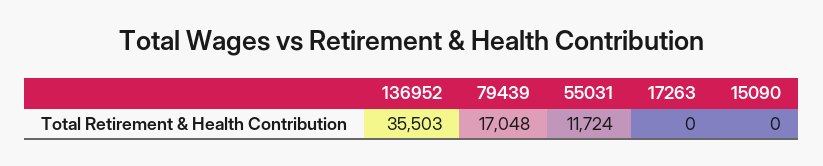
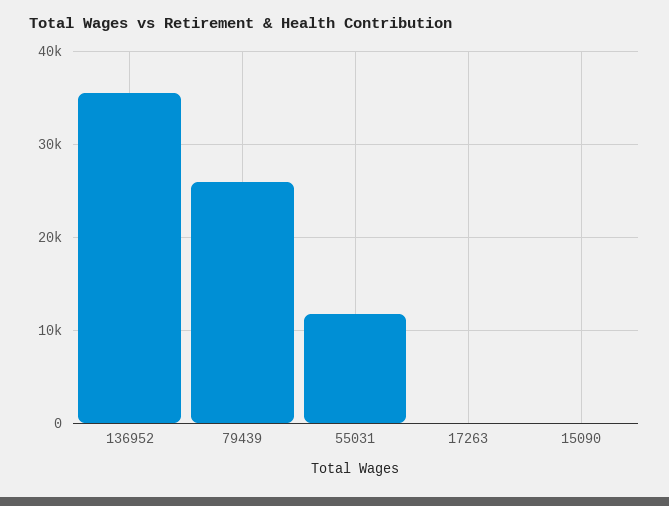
  {
    "136952": 35503,
-   "79439": 17048,
+   "79439": 26000,
    "55031": 11724,
    "17263": 0,
    "15090": 0
  }

